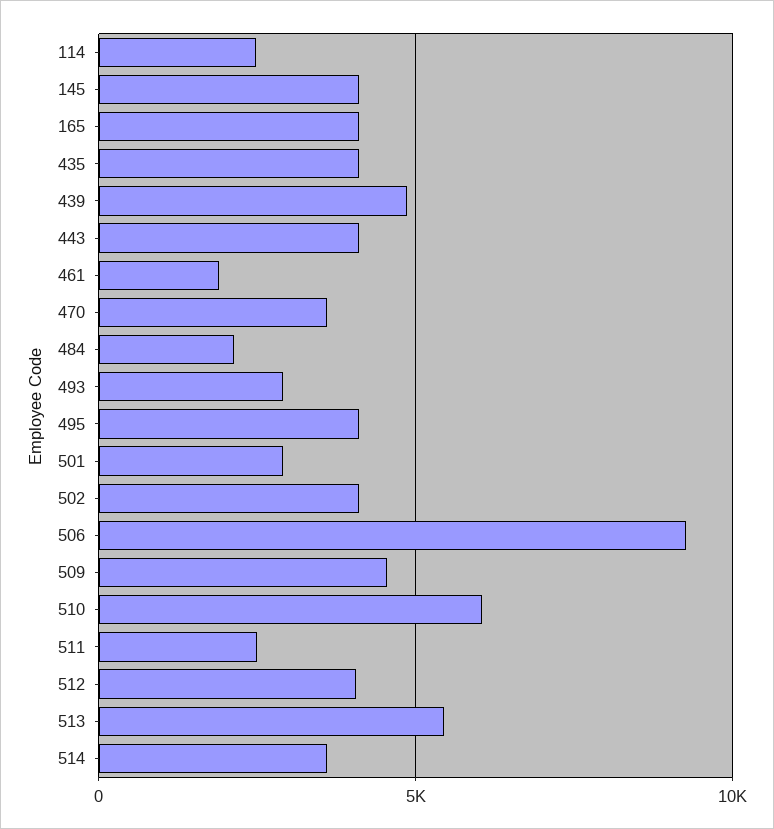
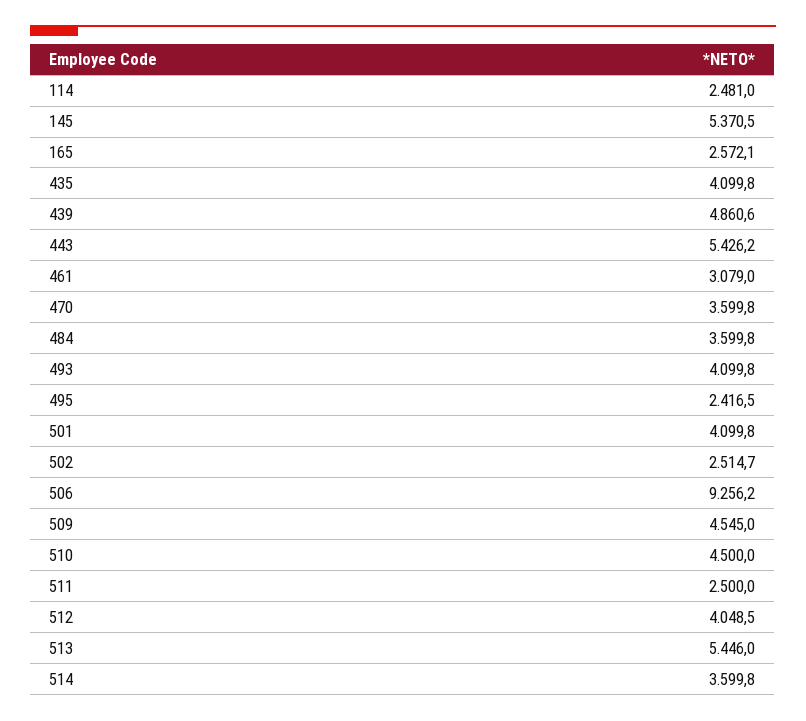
  {
    "114": 2481,
-   "145": 4000,
+   "145": 5370.5,
-   "165": 4000,
+   "165": 2572.1,
    "435": 4099.8,
    "439": 4860.6,
-   "443": 4000,
+   "443": 5426.2,
-   "461": 2000,
+   "461": 3079,
    "470": 3599.8,
-   "484": 2000,
+   "484": 3599.8,
-   "493": 3000,
+   "493": 4099.8,
-   "495": 4000,
+   "495": 2416.5,
-   "501": 3000,
+   "501": 4099.8,
-   "502": 4000,
+   "502": 2514.7,
    "506": 9256.2,
    "509": 4545,
-   "510": 6000,
+   "510": 4500,
    "511": 2500,
    "512": 4048.5,
    "513": 5446,
    "514": 3599.8
  }

